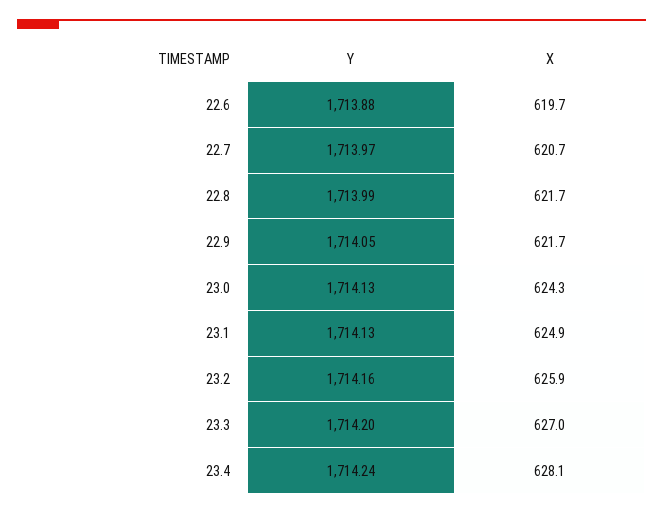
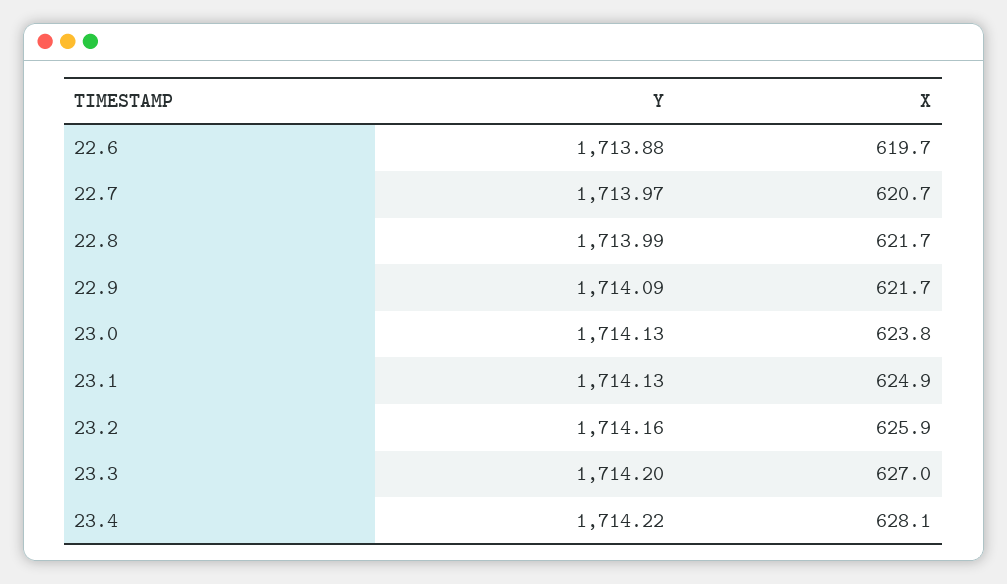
  {
    "Y": {
      "22.6": 1713.88,
      "22.7": 1713.97,
      "22.8": 1713.99,
-     "22.9": 1714.05,
+     "22.9": 1714.09,
      "23.0": 1714.13,
      "23.1": 1714.13,
      "23.2": 1714.16,
      "23.3": 1714.2,
-     "23.4": 1714.24
+     "23.4": 1714.22
    },
    "X": {
      "22.6": 619.7,
      "22.7": 620.7,
      "22.8": 621.7,
      "22.9": 621.7,
-     "23.0": 624.3,
+     "23.0": 623.8,
      "23.1": 624.9,
      "23.2": 625.9,
      "23.3": 627,
      "23.4": 628.1
    }
  }

